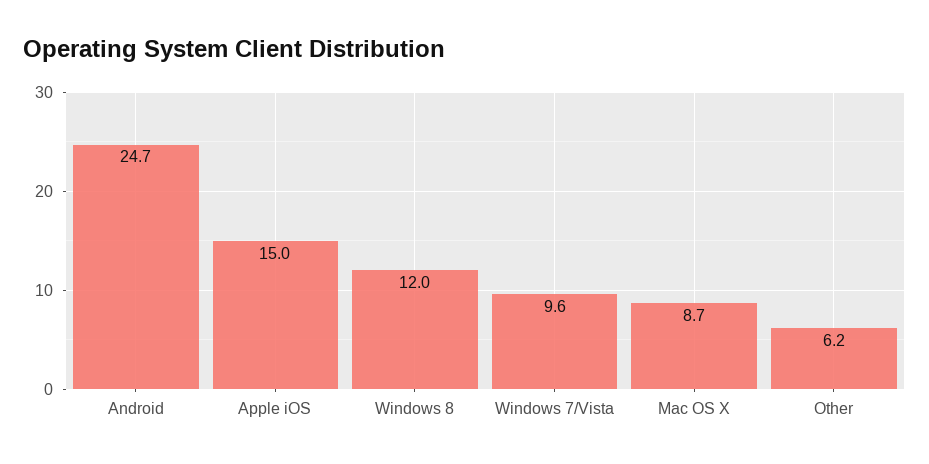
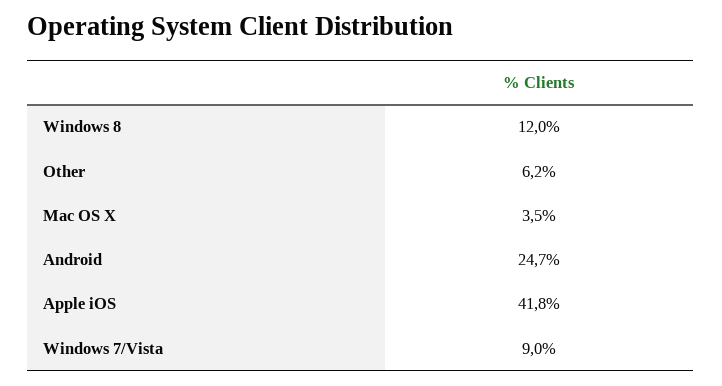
  {
    "Android": 24.7,
-   "Apple iOS": 15,
+   "Apple iOS": 41.8,
    "Windows 8": 12,
-   "Windows 7/Vista": 9.6,
+   "Windows 7/Vista": 9,
-   "Mac OS X": 8.7,
+   "Mac OS X": 3.5,
    "Other": 6.2
  }

